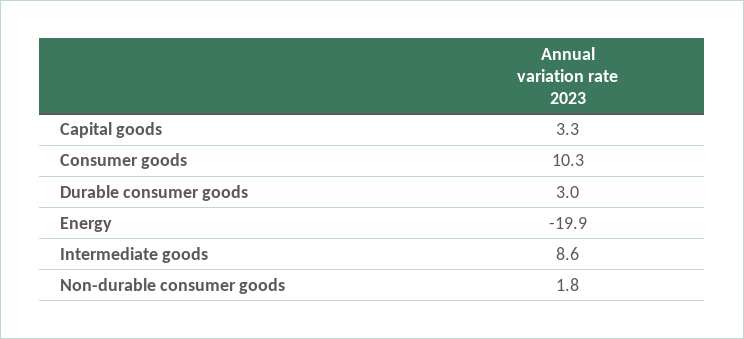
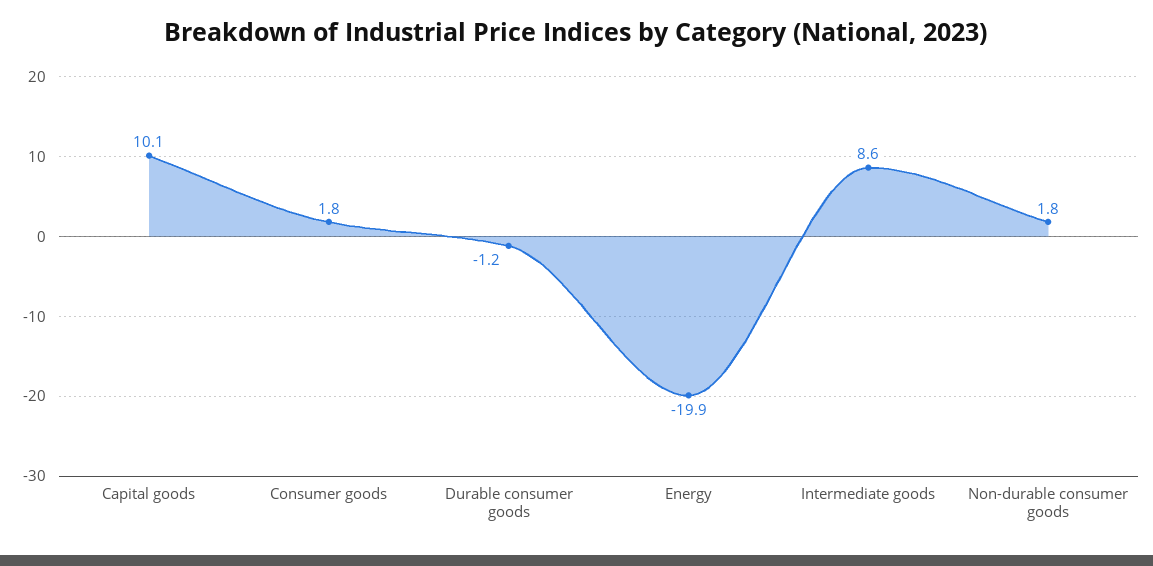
  {
-   "Capital goods": 3.3,
+   "Capital goods": 10.1,
-   "Consumer goods": 10.3,
+   "Consumer goods": 1.8,
-   "Durable consumer goods": 3,
+   "Durable consumer goods": -1.2,
    "Energy": -19.9,
    "Intermediate goods": 8.6,
    "Non-durable consumer goods": 1.8
  }

